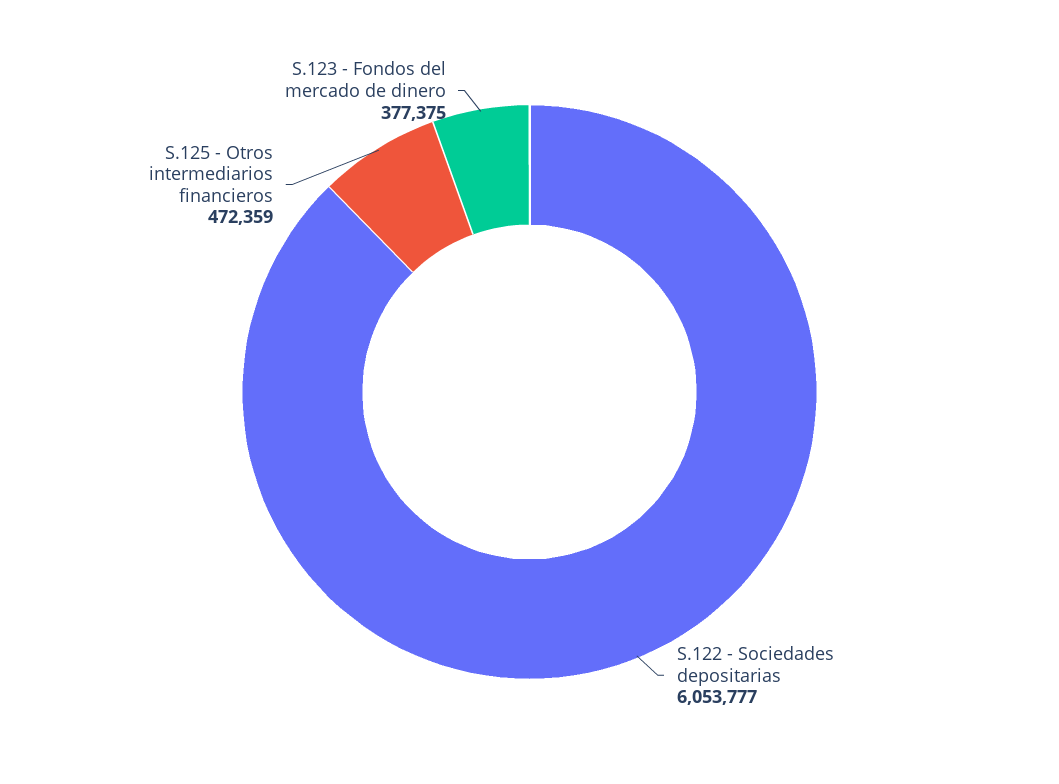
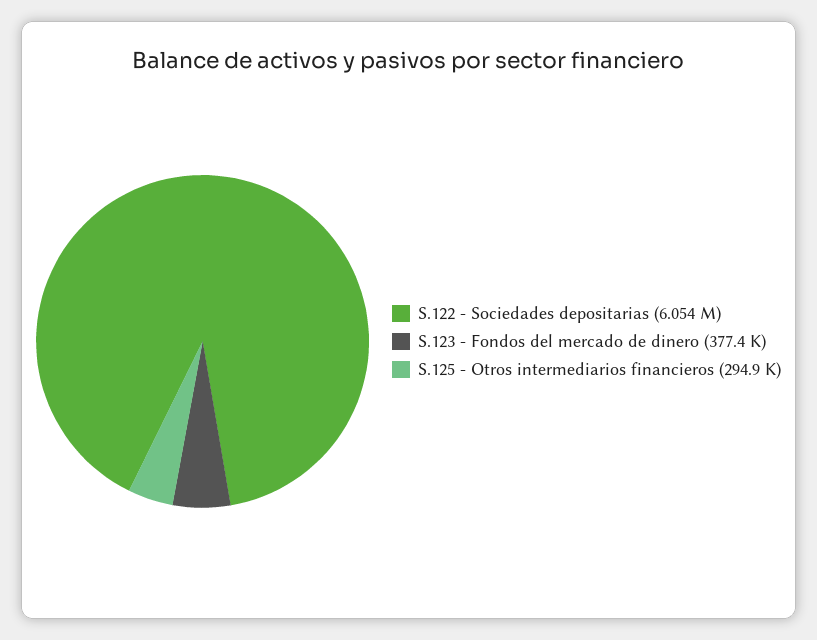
  {
    "S.122 - Sociedades depositarias": 6053777,
-   "S.125 - Otros intermediarios financieros": 472359,
+   "S.125 - Otros intermediarios financieros": 294900,
    "S.123 - Fondos del mercado de dinero": 377375
  }

